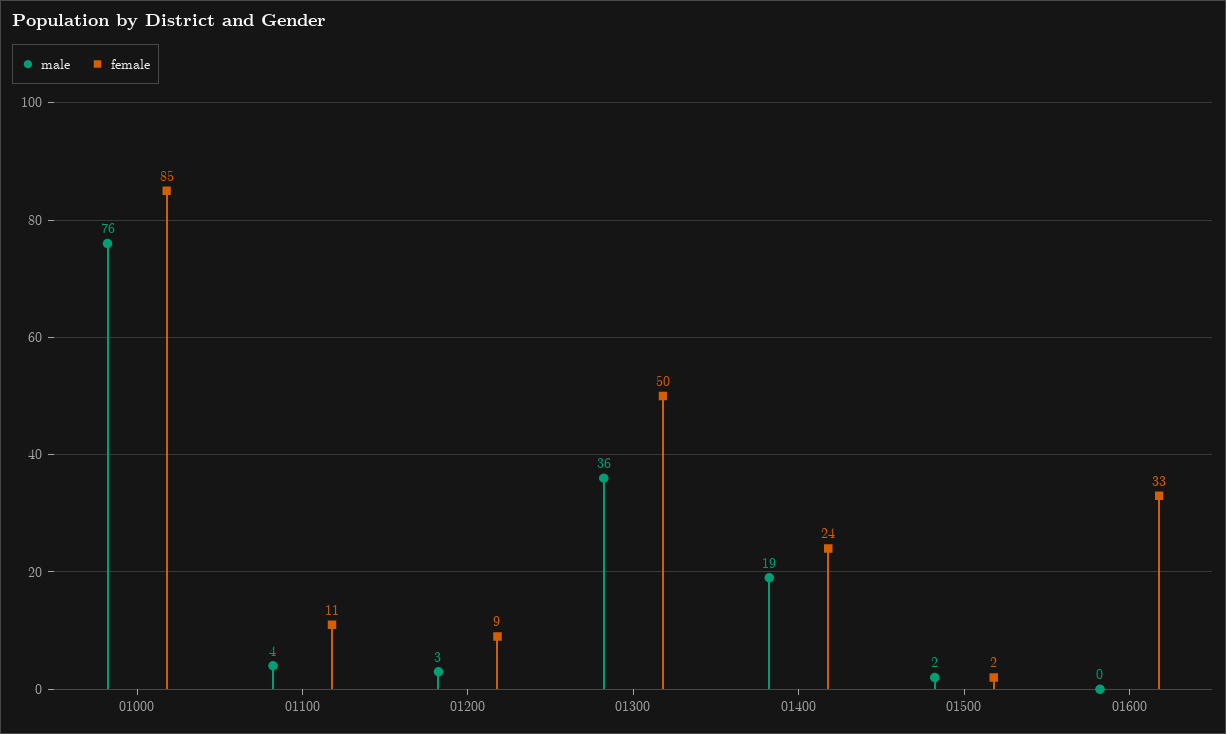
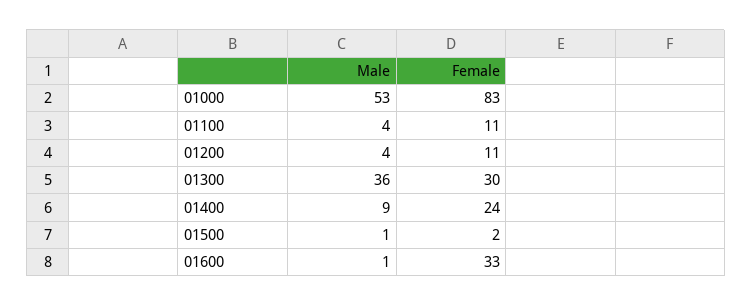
  {
    "male": {
-     "01000": 76,
+     "01000": 53,
      "01100": 4,
-     "01200": 3,
+     "01200": 4,
      "01300": 36,
-     "01400": 19,
+     "01400": 9,
-     "01500": 2,
+     "01500": 1,
-     "01600": 0
+     "01600": 1
    },
    "female": {
-     "01000": 85,
+     "01000": 83,
      "01100": 11,
-     "01200": 9,
+     "01200": 11,
-     "01300": 50,
+     "01300": 30,
      "01400": 24,
      "01500": 2,
      "01600": 33
    }
  }

